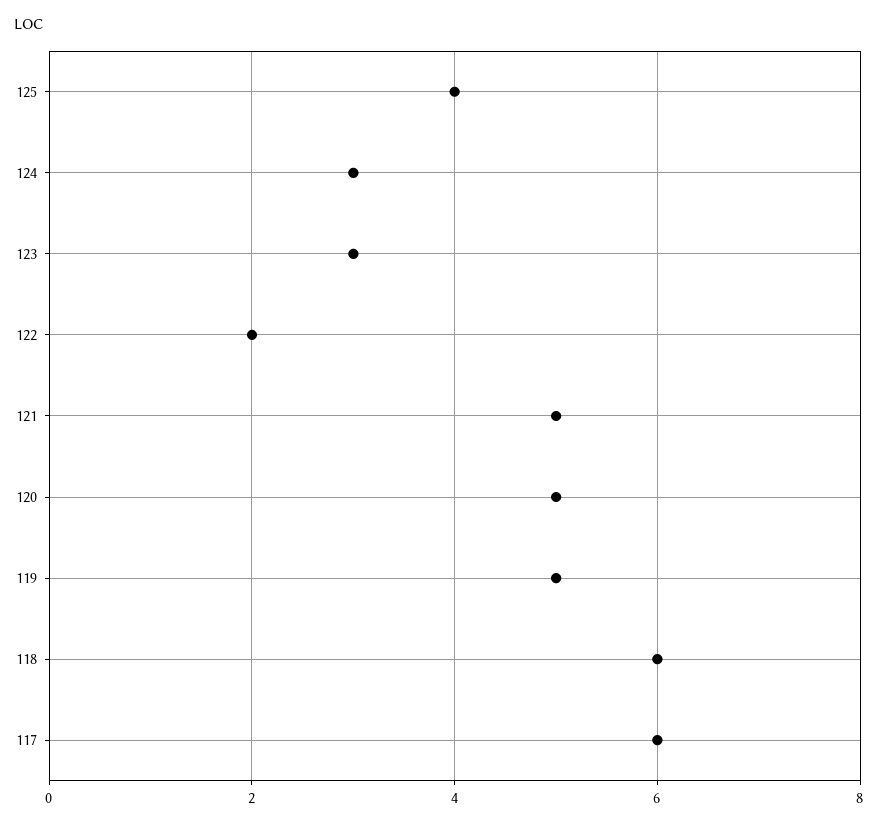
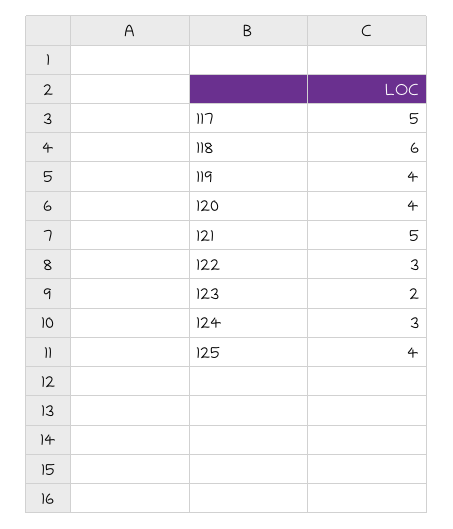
  {
    "125": 4,
    "124": 3,
-   "123": 3,
+   "123": 2,
-   "122": 2,
+   "122": 3,
    "121": 5,
-   "120": 5,
+   "120": 4,
-   "119": 5,
+   "119": 4,
    "118": 6,
-   "117": 6
+   "117": 5
  }

